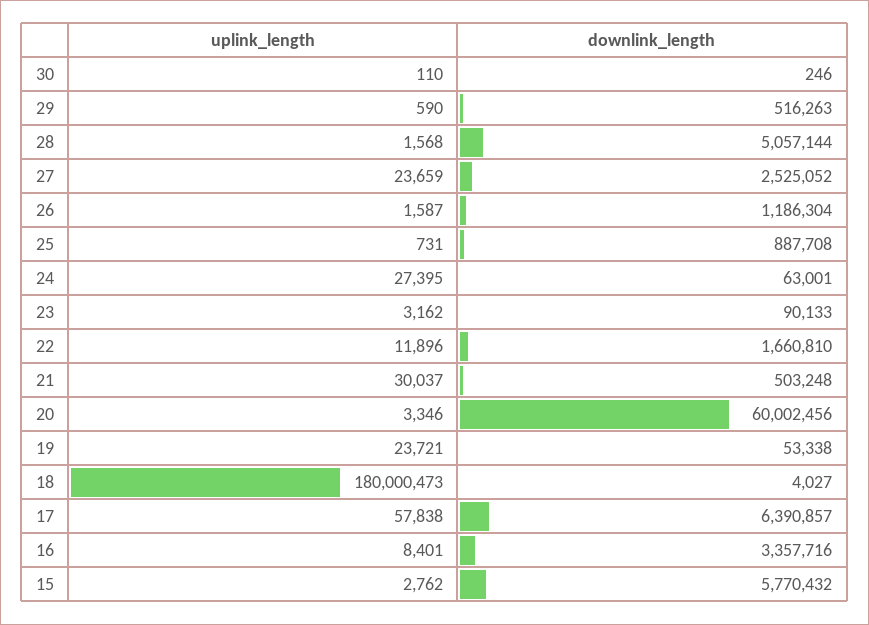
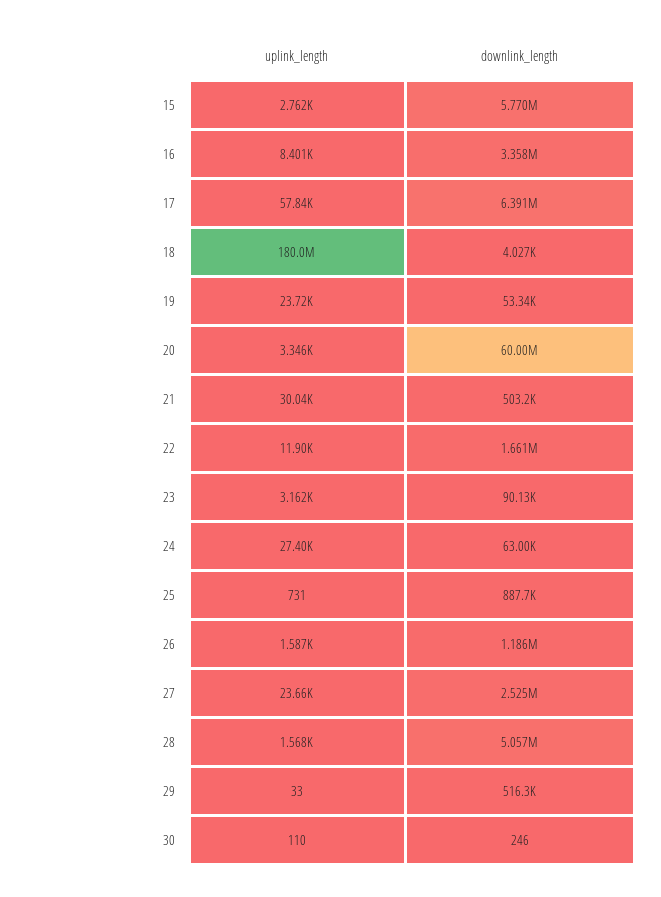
  {
    "uplink_length": {
      "30": 110,
-     "29": 590,
+     "29": 33,
      "28": 1568,
      "27": 23659,
      "26": 1587,
      "25": 731,
      "24": 27395,
      "23": 3162,
      "22": 11896,
      "21": 30037,
      "20": 3346,
      "19": 23721,
      "18": 180000473,
      "17": 57838,
      "16": 8401,
      "15": 2762
    },
    "downlink_length": {
      "30": 246,
      "29": 516263,
      "28": 5057144,
      "27": 2525052,
      "26": 1186304,
      "25": 887708,
      "24": 63001,
      "23": 90133,
      "22": 1660810,
      "21": 503248,
      "20": 60002456,
      "19": 53338,
      "18": 4027,
      "17": 6390857,
      "16": 3357716,
      "15": 5770432
    }
  }

